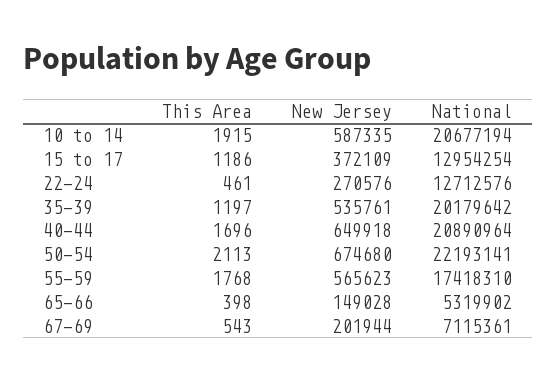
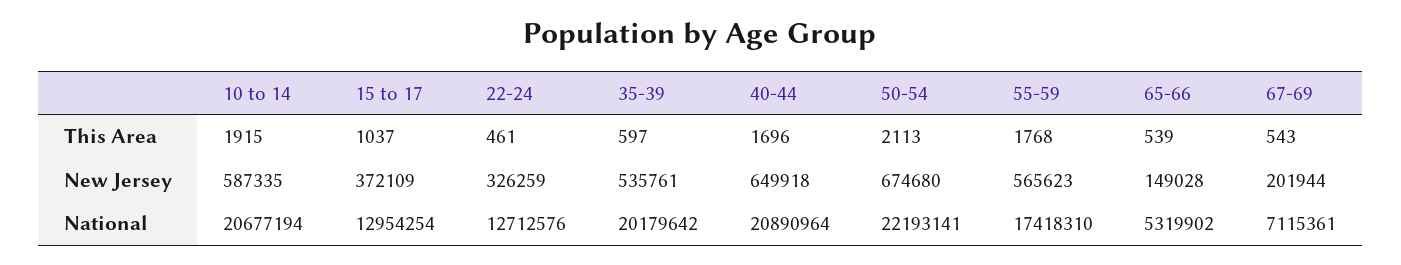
  {
    "This Area": {
      "10 to 14": 1915,
-     "15 to 17": 1186,
+     "15 to 17": 1037,
      "22-24": 461,
-     "35-39": 1197,
+     "35-39": 597,
      "40-44": 1696,
      "50-54": 2113,
      "55-59": 1768,
-     "65-66": 398,
+     "65-66": 539,
      "67-69": 543
    },
    "New Jersey": {
      "10 to 14": 587335,
      "15 to 17": 372109,
-     "22-24": 270576,
+     "22-24": 326259,
      "35-39": 535761,
      "40-44": 649918,
      "50-54": 674680,
      "55-59": 565623,
      "65-66": 149028,
      "67-69": 201944
    },
    "National": {
      "10 to 14": 20677194,
      "15 to 17": 12954254,
      "22-24": 12712576,
      "35-39": 20179642,
      "40-44": 20890964,
      "50-54": 22193141,
      "55-59": 17418310,
      "65-66": 5319902,
      "67-69": 7115361
    }
  }

